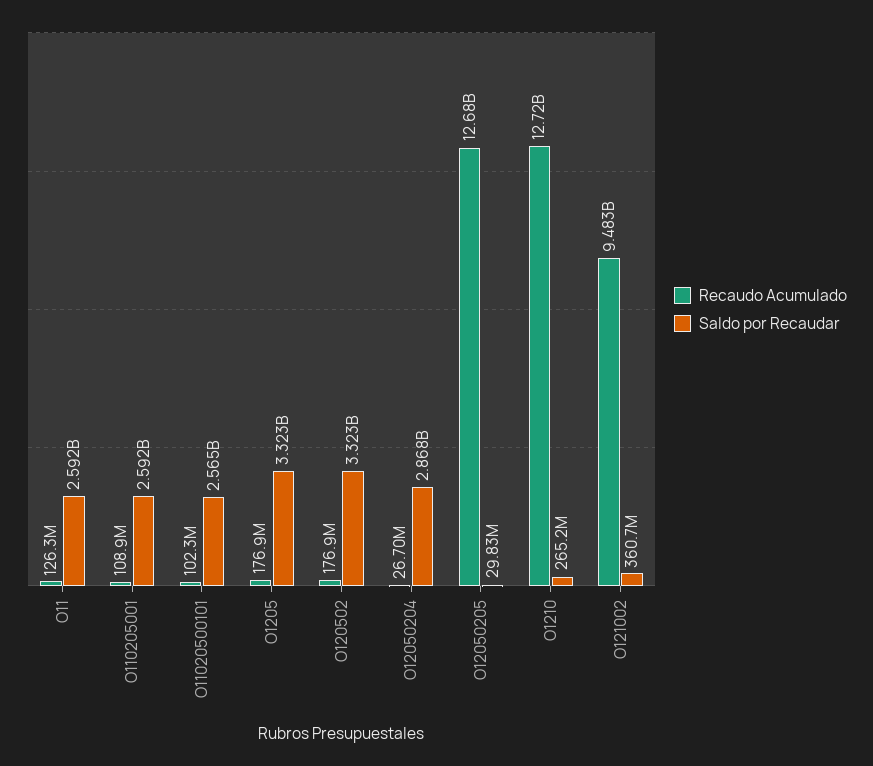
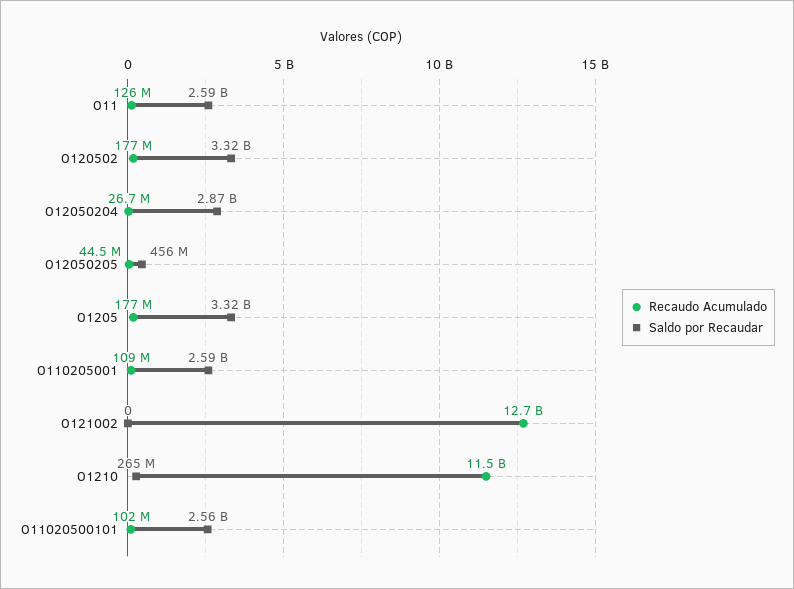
  {
    "Recaudo Acumulado": {
      "O11": 126300000,
      "O110205001": 108900000,
      "O11020500101": 102300000,
      "O1205": 176900000,
      "O120502": 176900000,
      "O12050204": 26700000,
-     "O12050205": 12680000000,
+     "O12050205": 44500000,
-     "O1210": 12720000000,
+     "O1210": 11500000000,
-     "O121002": 9483000000
+     "O121002": 12700000000
    },
    "Saldo por Recaudar": {
      "O11": 2592000000,
      "O110205001": 2592000000,
      "O11020500101": 2565000000,
      "O1205": 3323000000,
      "O120502": 3323000000,
      "O12050204": 2868000000,
-     "O12050205": 29830000,
+     "O12050205": 456000000,
      "O1210": 265200000,
-     "O121002": 360700000
+     "O121002": 0
    }
  }

